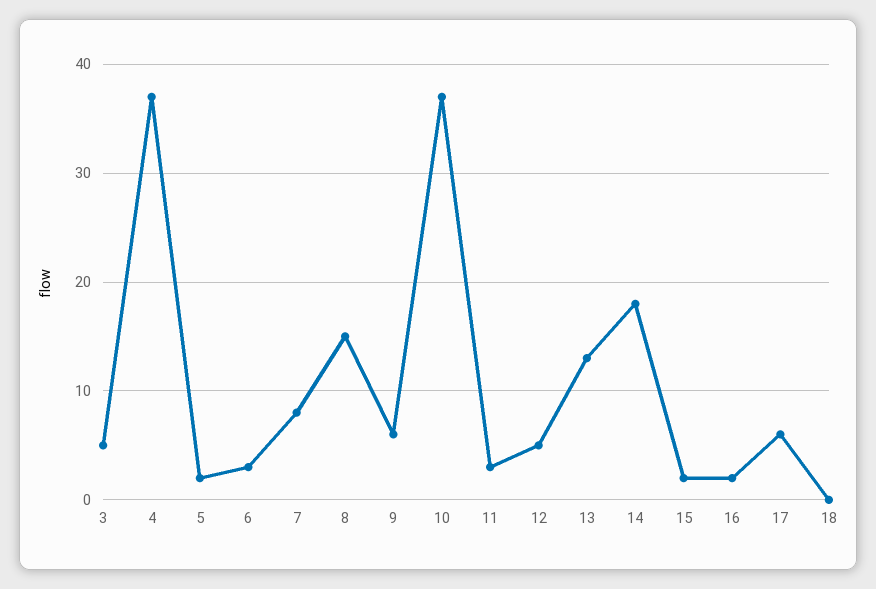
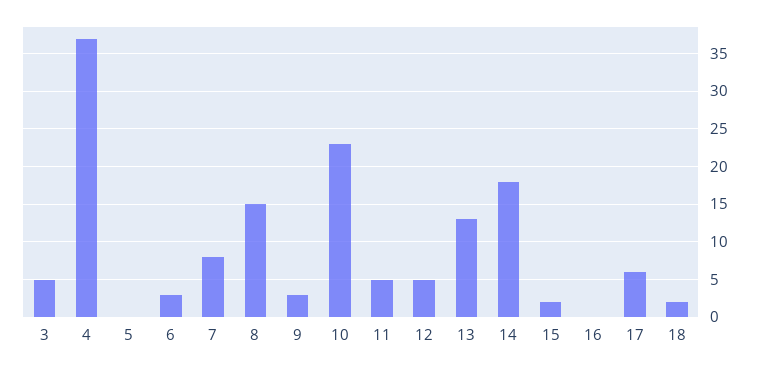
  {
    "3": 5,
    "4": 37,
-   "5": 2,
+   "5": 0,
    "6": 3,
    "7": 8,
    "8": 15,
-   "9": 6,
+   "9": 3,
-   "10": 37,
+   "10": 23,
-   "11": 3,
+   "11": 5,
    "12": 5,
    "13": 13,
    "14": 18,
    "15": 2,
-   "16": 2,
+   "16": 0,
    "17": 6,
-   "18": 0
+   "18": 2
  }

